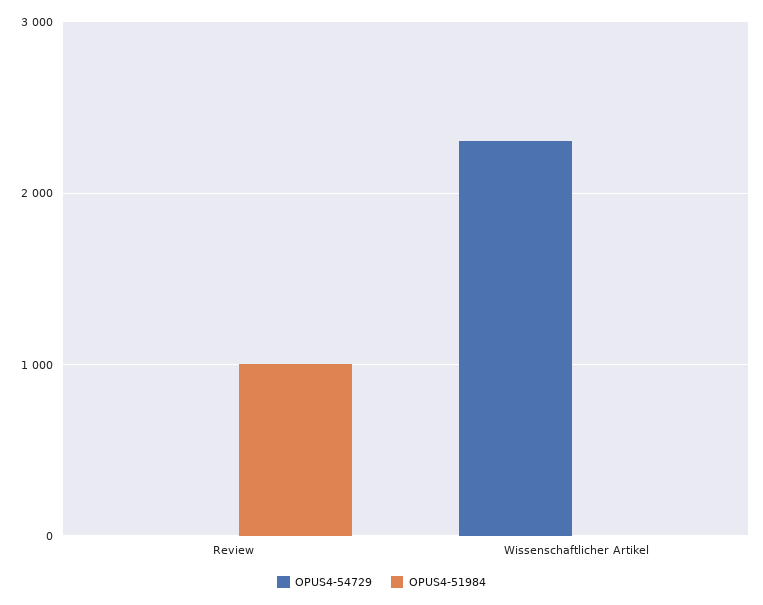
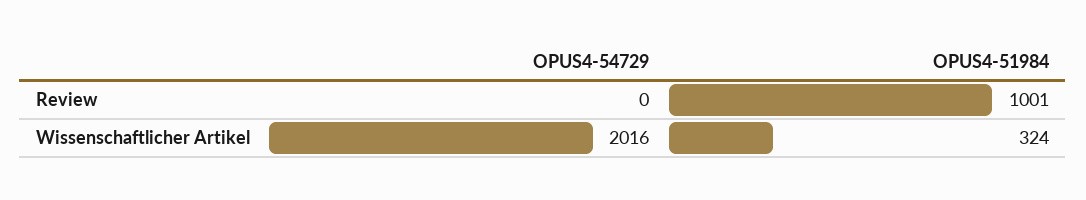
  {
    "OPUS4-54729": {
      "Review": 0,
-     "Wissenschaftlicher Artikel": 2300
+     "Wissenschaftlicher Artikel": 2016
    },
    "OPUS4-51984": {
      "Review": 1001,
-     "Wissenschaftlicher Artikel": 0
+     "Wissenschaftlicher Artikel": 324
    }
  }

